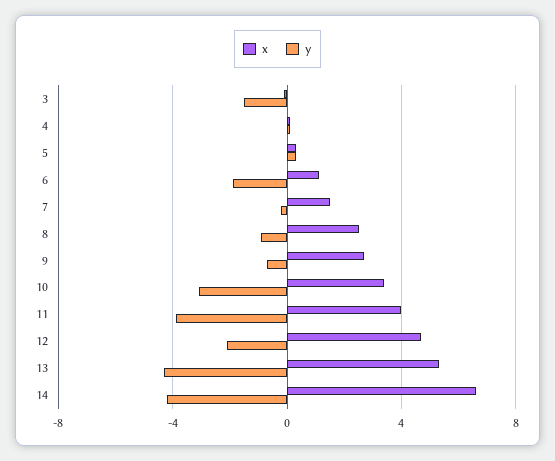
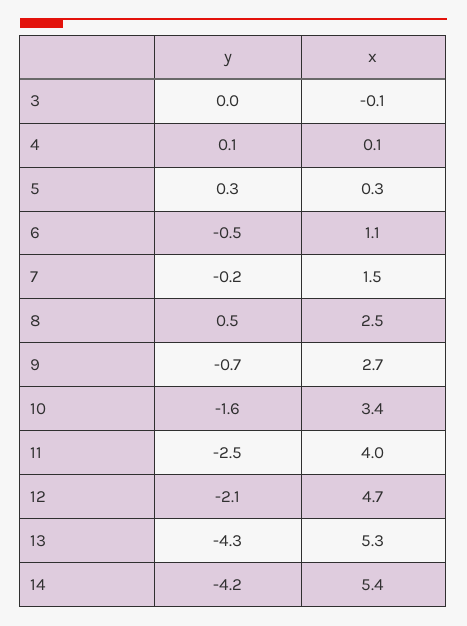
  {
    "x": {
      "3": -0.1,
      "4": 0.1,
      "5": 0.3,
      "6": 1.1,
      "7": 1.5,
      "8": 2.5,
      "9": 2.7,
      "10": 3.4,
      "11": 4,
      "12": 4.7,
      "13": 5.3,
-     "14": 6.5
+     "14": 5.4
    },
    "y": {
-     "3": -1.5,
+     "3": 0,
      "4": 0.1,
      "5": 0.3,
-     "6": -2,
+     "6": -0.5,
      "7": -0.2,
-     "8": -1,
+     "8": 0.5,
      "9": -0.7,
-     "10": -3,
+     "10": -1.6,
-     "11": -4,
+     "11": -2.5,
      "12": -2.1,
      "13": -4.3,
      "14": -4.2
    }
  }

